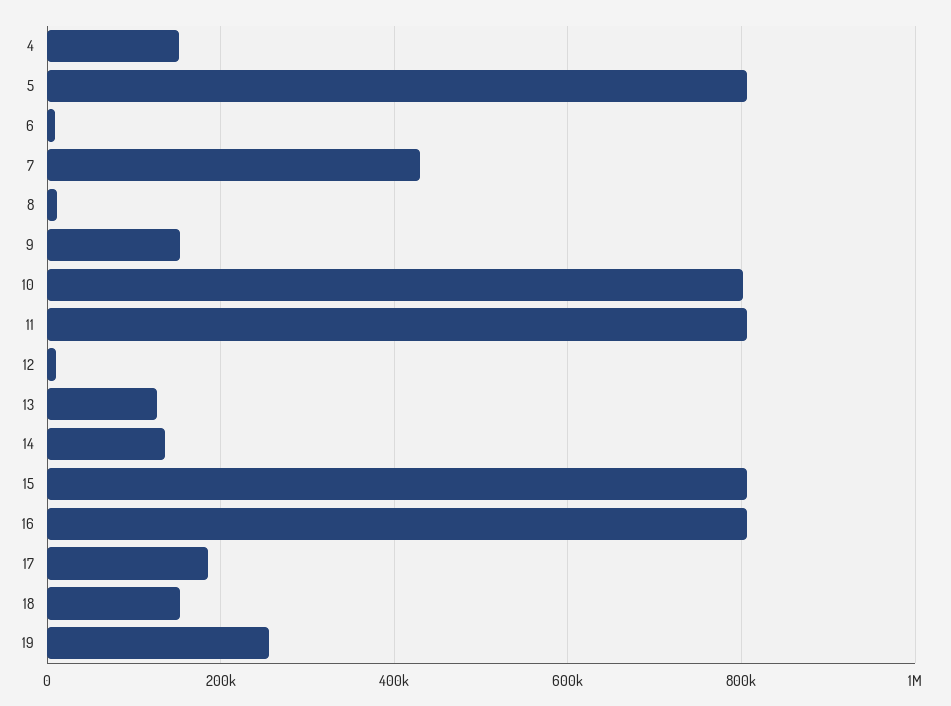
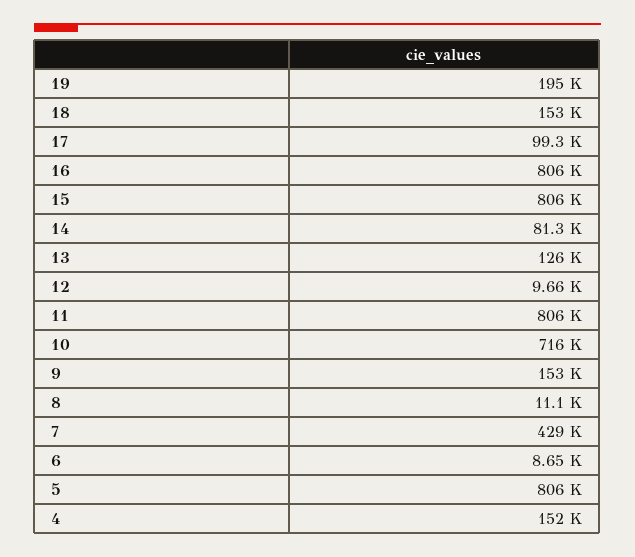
  {
    "4": 152000,
    "5": 806000,
    "6": 8650,
    "7": 429000,
    "8": 11100,
    "9": 153000,
-   "10": 800000,
+   "10": 716000,
    "11": 806000,
    "12": 9660,
    "13": 126000,
-   "14": 140000,
+   "14": 81300,
    "15": 806000,
    "16": 806000,
-   "17": 180000,
+   "17": 99300,
    "18": 153000,
-   "19": 260000
+   "19": 195000
  }

